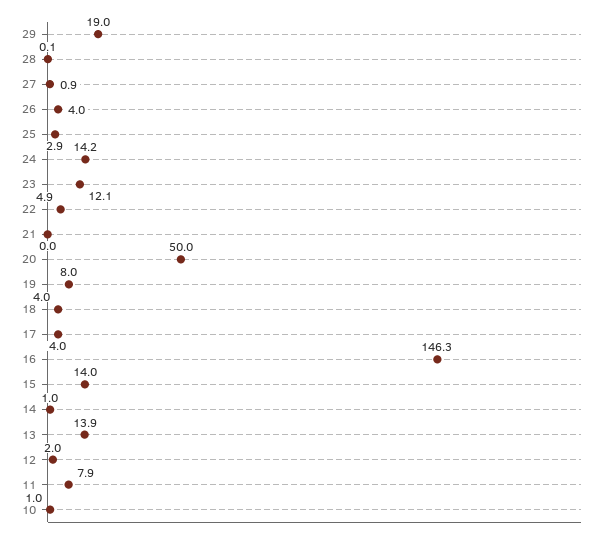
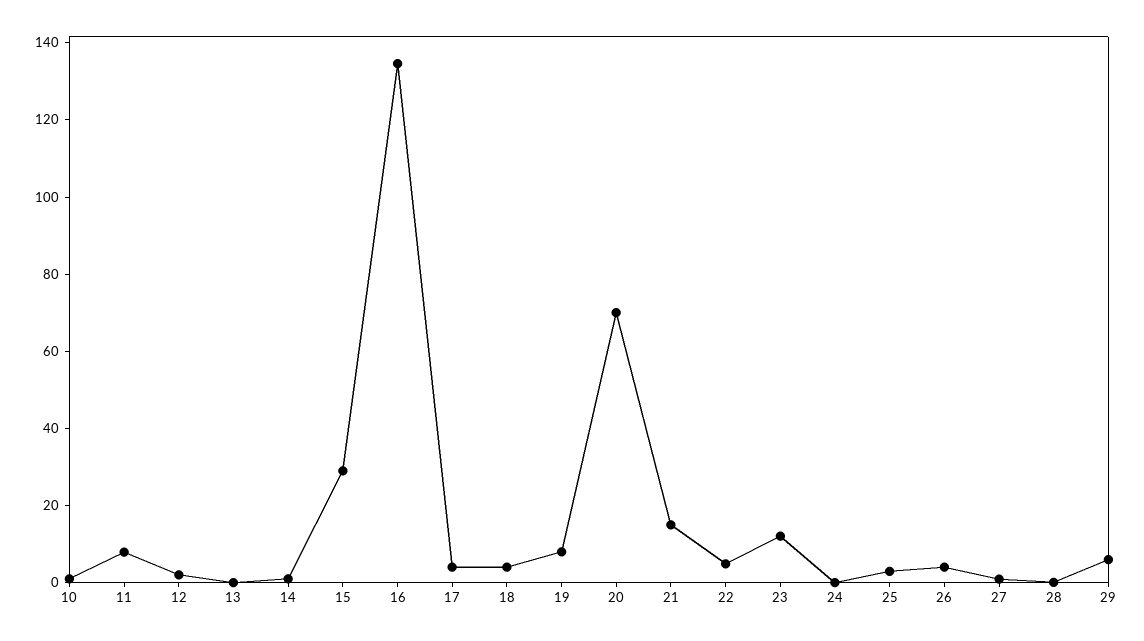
  {
-   "29": 19,
+   "29": 5,
    "28": 0.1,
    "27": 0.9,
    "26": 4,
    "25": 2.9,
-   "24": 14.2,
+   "24": 0,
    "23": 12.1,
    "22": 4.9,
-   "21": 0,
+   "21": 15,
-   "20": 50,
+   "20": 70,
    "19": 8,
    "18": 4,
    "17": 4,
-   "16": 146.3,
+   "16": 135,
-   "15": 14,
+   "15": 30,
    "14": 1,
-   "13": 13.9,
+   "13": 0,
    "12": 2,
    "11": 7.9,
    "10": 1
  }

